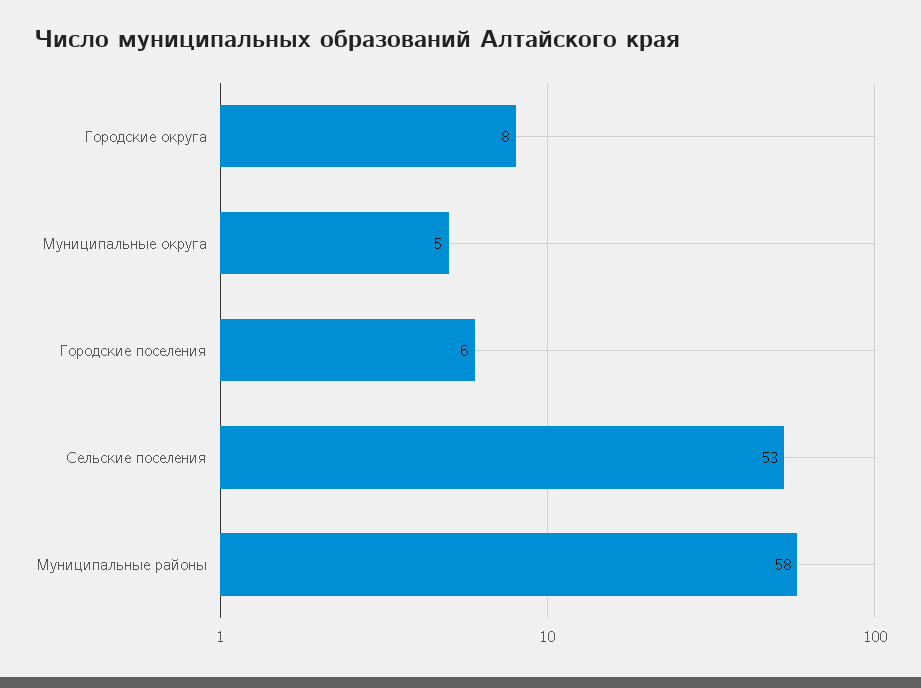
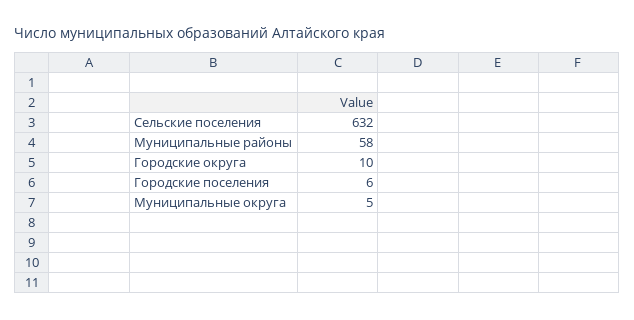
  {
-   "Городские округа": 8,
+   "Городские округа": 10,
    "Муниципальные округа": 5,
    "Городские поселения": 6,
-   "Сельские поселения": 53,
+   "Сельские поселения": 632,
    "Муниципальные районы": 58
  }

